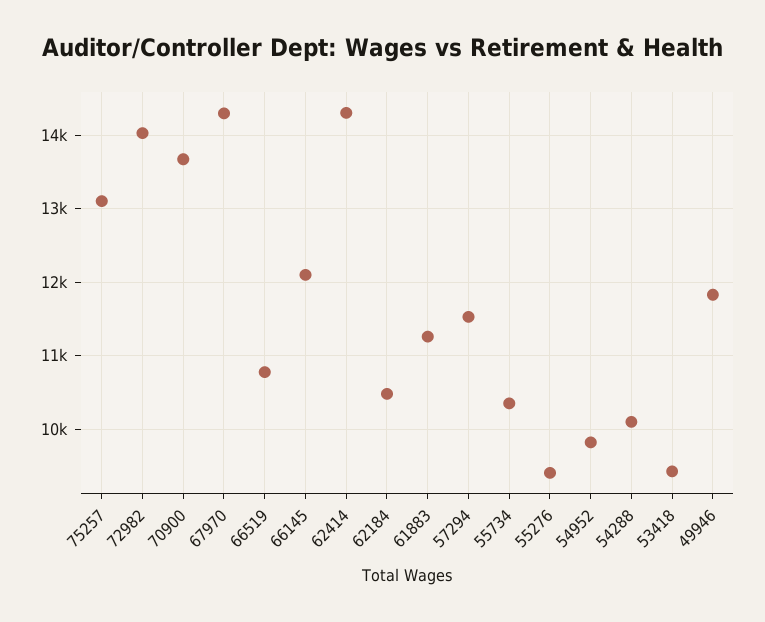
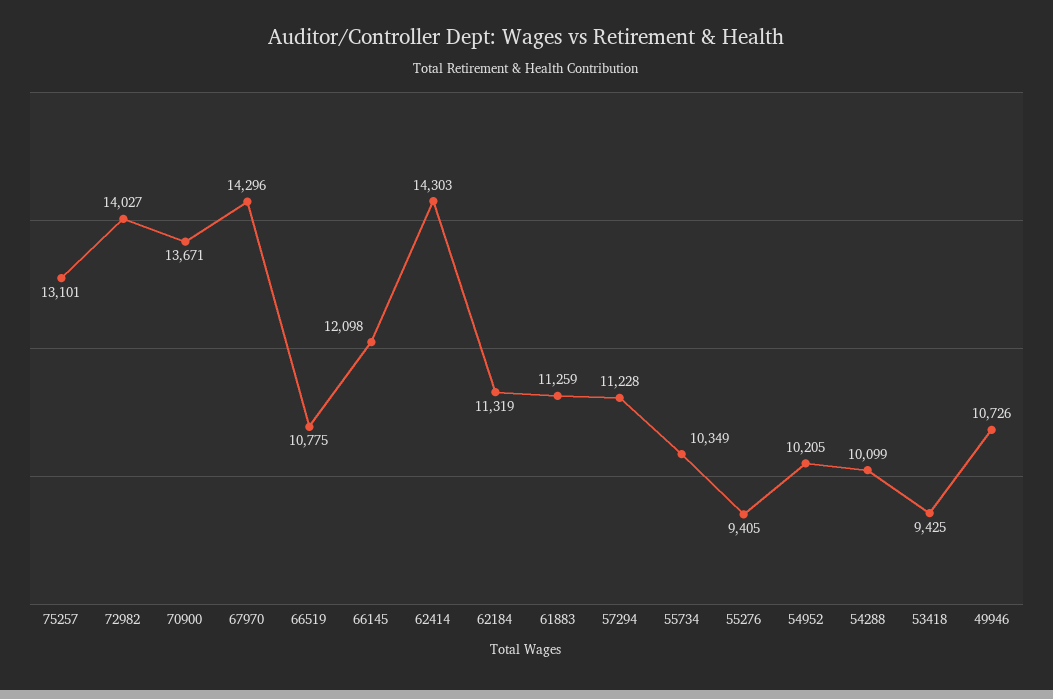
  {
    "75257": 13101,
    "72982": 14027,
    "70900": 13671,
    "67970": 14296,
    "66519": 10775,
    "66145": 12098,
    "62414": 14303,
-   "62184": 10500,
+   "62184": 11319,
    "61883": 11259,
-   "57294": 11500,
+   "57294": 11228,
    "55734": 10349,
    "55276": 9405,
-   "54952": 9800,
+   "54952": 10205,
    "54288": 10099,
    "53418": 9425,
-   "49946": 11800
+   "49946": 10726
  }

